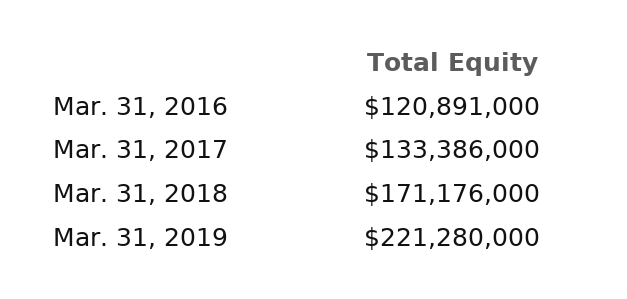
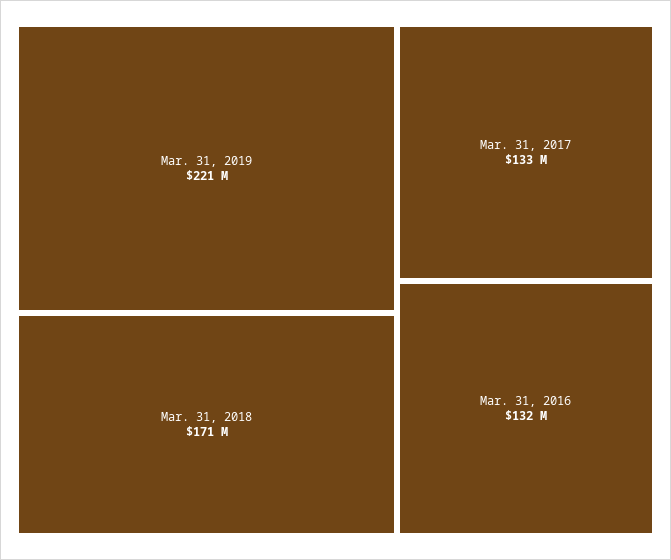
  {
-   "Mar. 31, 2016": 120891000,
+   "Mar. 31, 2016": 132000000,
    "Mar. 31, 2017": 133386000,
    "Mar. 31, 2018": 171176000,
    "Mar. 31, 2019": 221280000
  }

